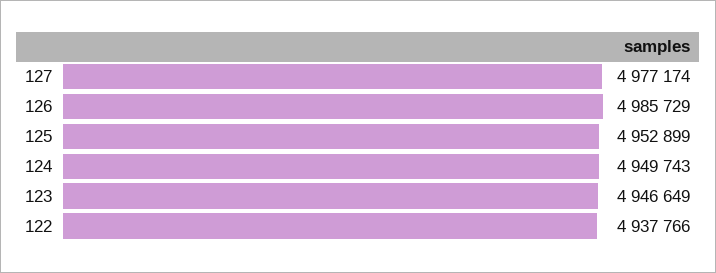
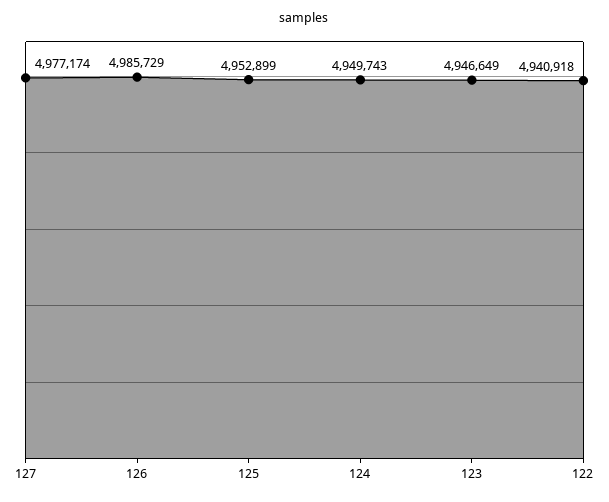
  {
    "127": 4977174,
    "126": 4985729,
    "125": 4952899,
    "124": 4949743,
    "123": 4946649,
-   "122": 4937766
+   "122": 4940918
  }

